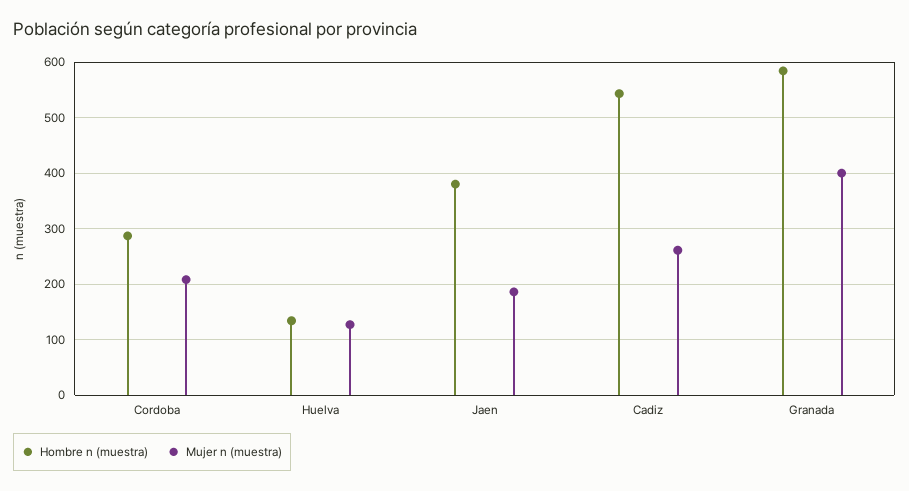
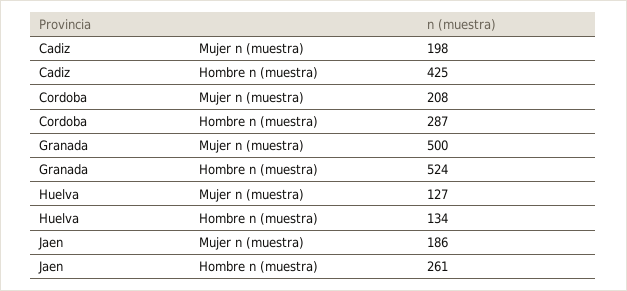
  {
    "Hombre n (muestra)": {
      "Cordoba": 287,
      "Huelva": 134,
-     "Jaen": 380,
+     "Jaen": 261,
-     "Cadiz": 540,
+     "Cadiz": 425,
-     "Granada": 580
+     "Granada": 524
    },
    "Mujer n (muestra)": {
      "Cordoba": 208,
      "Huelva": 127,
      "Jaen": 186,
-     "Cadiz": 260,
+     "Cadiz": 198,
-     "Granada": 400
+     "Granada": 500
    }
  }

